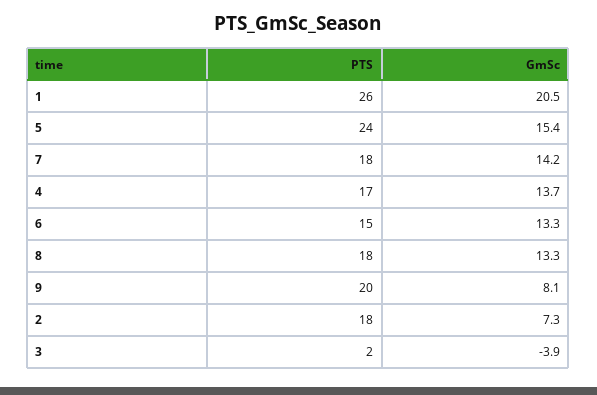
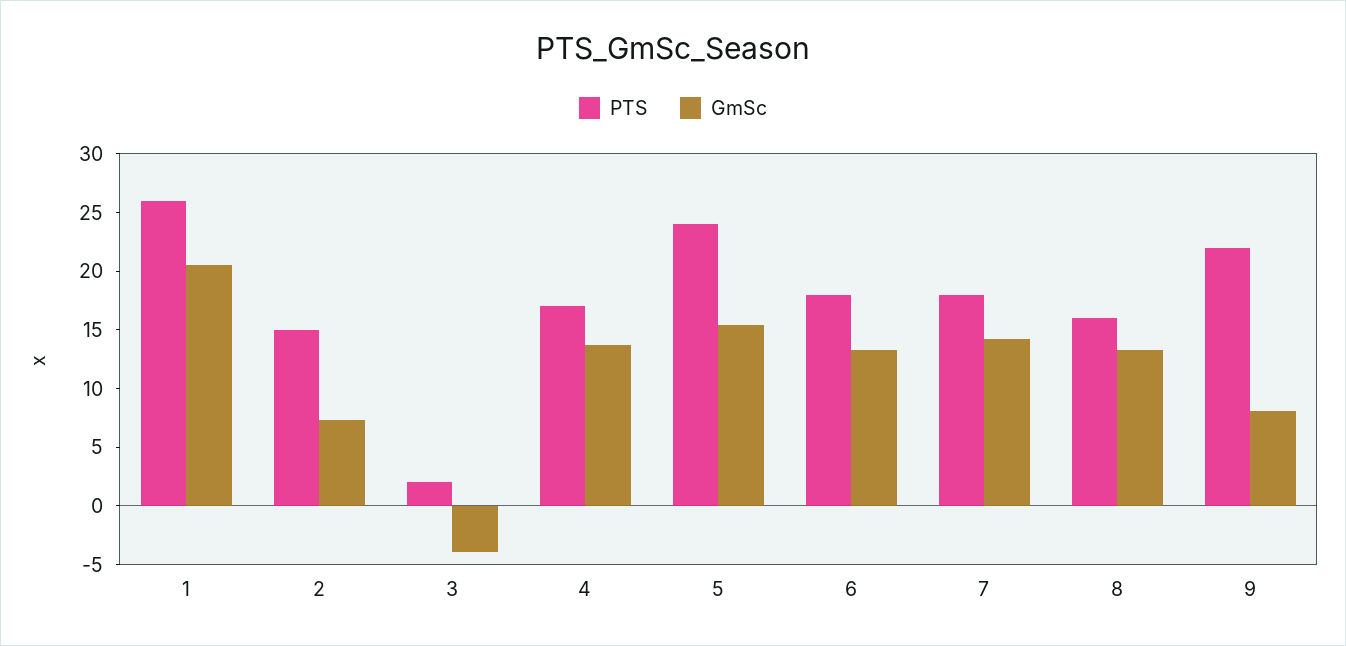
  {
    "PTS": {
      "1": 26,
      "5": 24,
      "7": 18,
      "4": 17,
-     "6": 15,
+     "6": 18,
-     "8": 18,
+     "8": 16,
-     "9": 20,
+     "9": 22,
-     "2": 18,
+     "2": 15,
      "3": 2
    },
    "GmSc": {
      "1": 20.5,
      "5": 15.4,
      "7": 14.2,
      "4": 13.7,
      "6": 13.3,
      "8": 13.3,
      "9": 8.1,
      "2": 7.3,
      "3": -3.9
    }
  }

